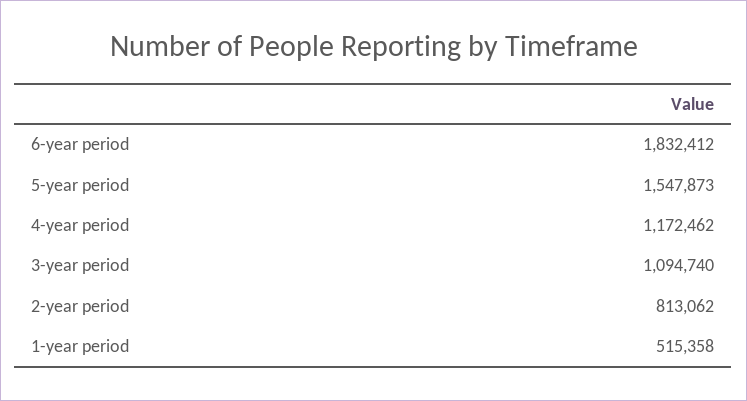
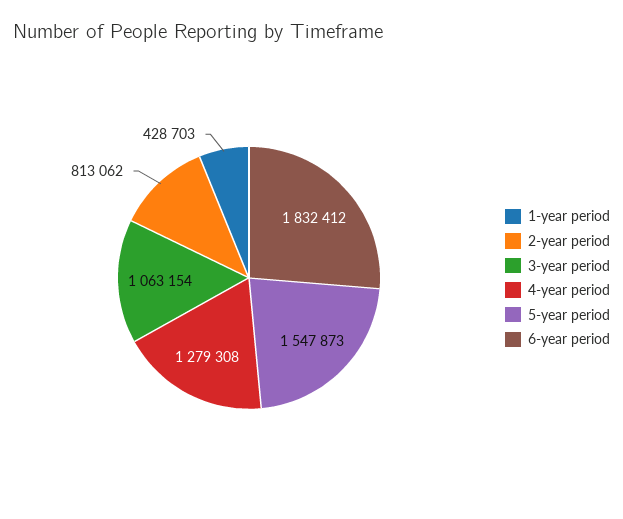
  {
    "6-year period": 1832412,
    "5-year period": 1547873,
-   "4-year period": 1172462,
+   "4-year period": 1279308,
-   "3-year period": 1094740,
+   "3-year period": 1063154,
    "2-year period": 813062,
-   "1-year period": 515358
+   "1-year period": 428703
  }

